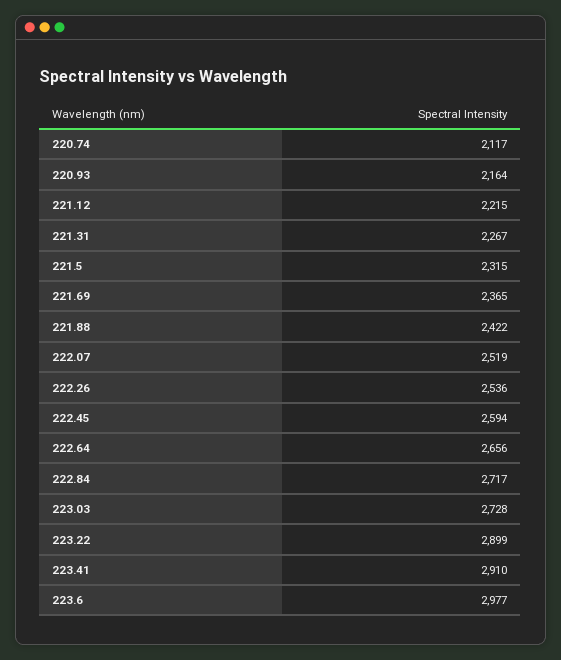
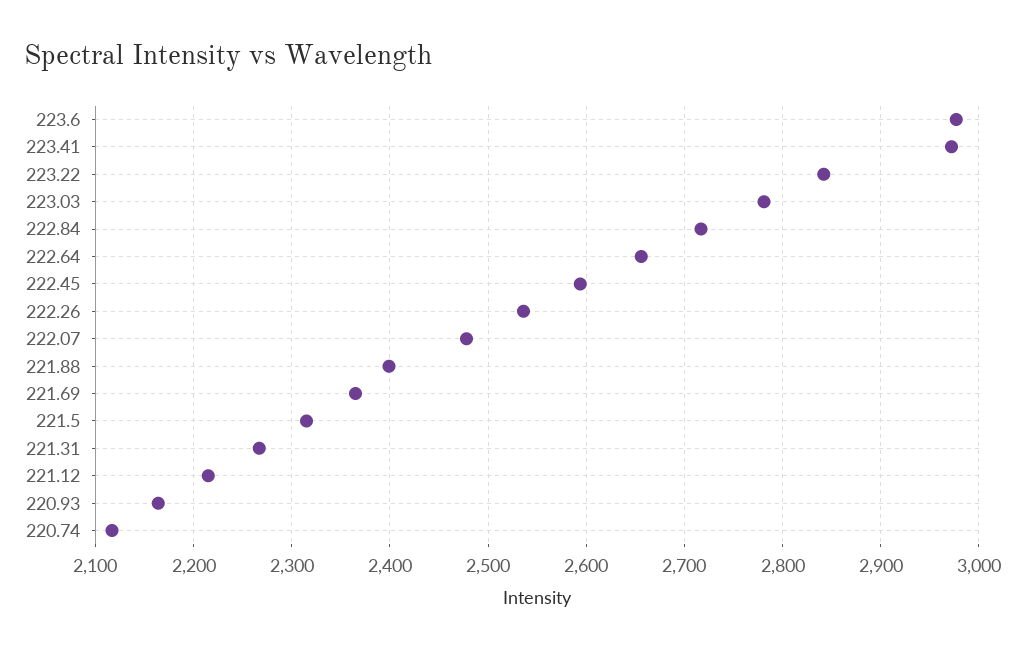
  {
    "220.74": 2117,
    "220.93": 2164,
    "221.12": 2215,
    "221.31": 2267,
    "221.5": 2315,
    "221.69": 2365,
-   "221.88": 2422,
+   "221.88": 2400,
-   "222.07": 2519,
+   "222.07": 2480,
    "222.26": 2536,
    "222.45": 2594,
    "222.64": 2656,
    "222.84": 2717,
-   "223.03": 2728,
+   "223.03": 2780,
-   "223.22": 2899,
+   "223.22": 2840,
-   "223.41": 2910,
+   "223.41": 2970,
    "223.6": 2977
  }

